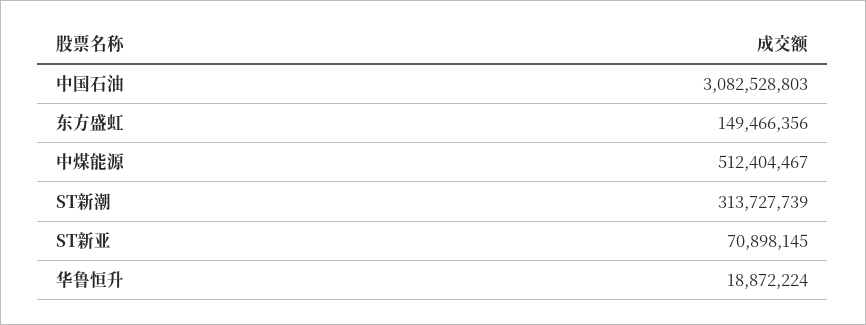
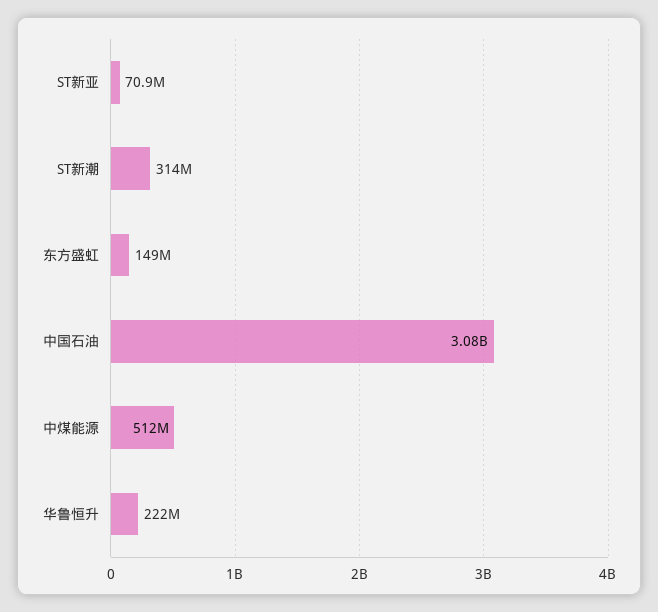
  {
    "中国石油": 3082528803,
    "东方盛虹": 149466356,
    "中煤能源": 512404467,
    "ST新潮": 313727739,
    "ST新亚": 70898145,
-   "华鲁恒升": 18872224
+   "华鲁恒升": 222000000
  }

